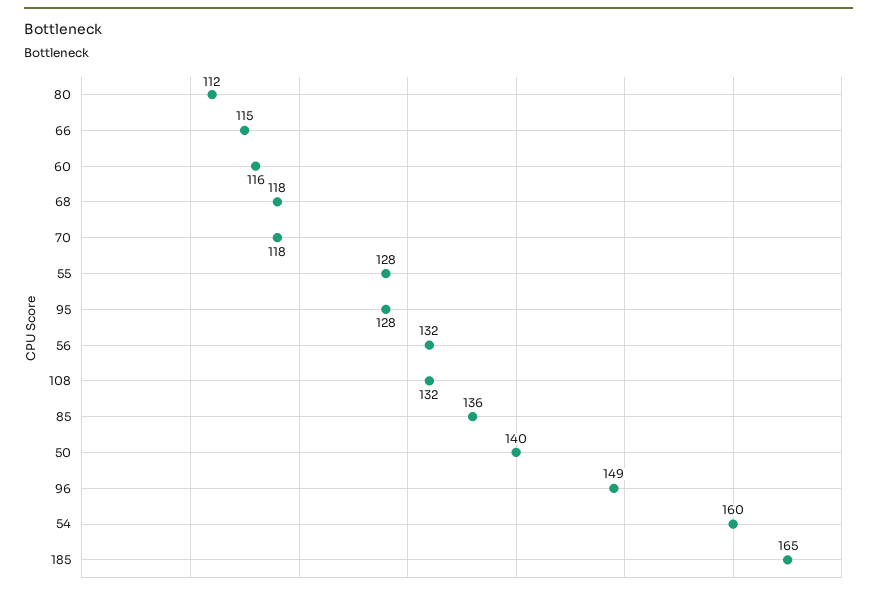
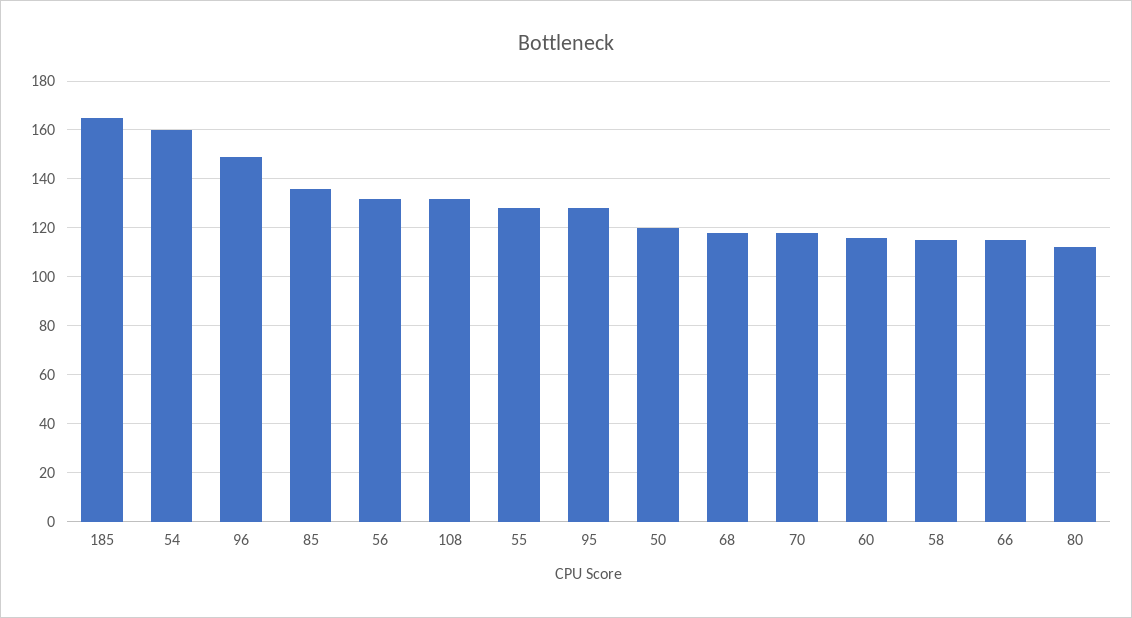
  {
    "80": 112,
    "66": 115,
    "60": 116,
    "68": 118,
    "70": 118,
    "55": 128,
    "95": 128,
    "56": 132,
    "108": 132,
    "85": 136,
-   "50": 140,
+   "50": 120,
    "96": 149,
    "54": 160,
-   "185": 165
+   "185": 165,
+   "58": 115
  }

